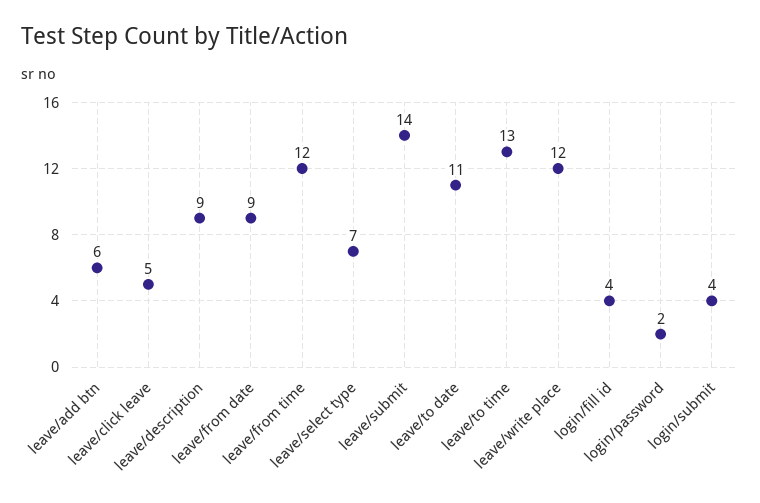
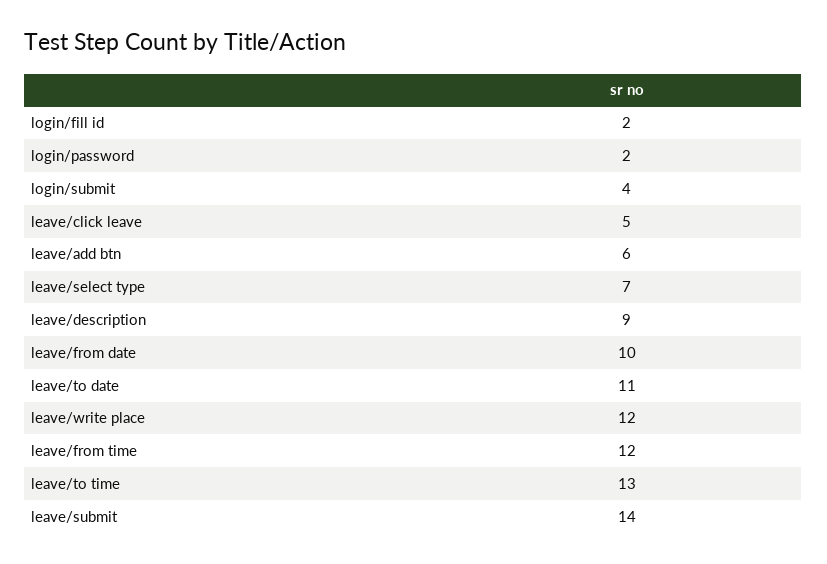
  {
    "leave/add btn": 6,
    "leave/click leave": 5,
    "leave/description": 9,
-   "leave/from date": 9,
+   "leave/from date": 10,
    "leave/from time": 12,
    "leave/select type": 7,
    "leave/submit": 14,
    "leave/to date": 11,
    "leave/to time": 13,
    "leave/write place": 12,
-   "login/fill id": 4,
+   "login/fill id": 2,
    "login/password": 2,
    "login/submit": 4
  }

